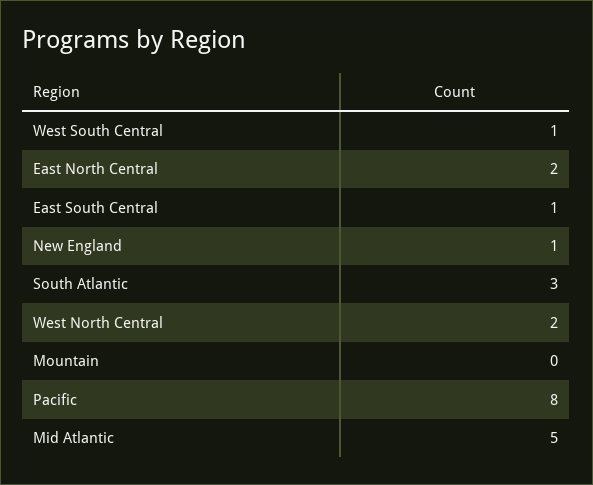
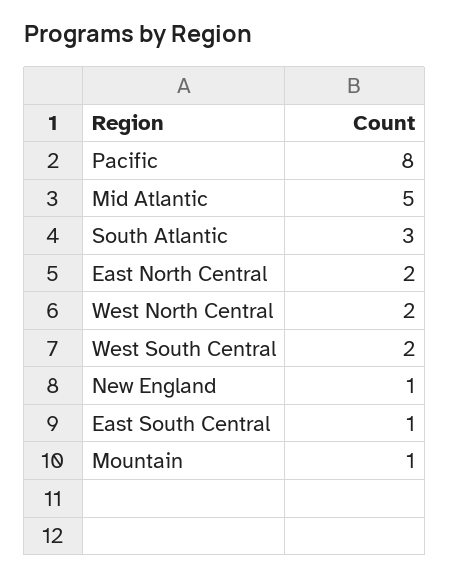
  {
-   "West South Central": 1,
+   "West South Central": 2,
    "East North Central": 2,
    "East South Central": 1,
    "New England": 1,
    "South Atlantic": 3,
    "West North Central": 2,
-   "Mountain": 0,
+   "Mountain": 1,
    "Pacific": 8,
    "Mid Atlantic": 5
  }

